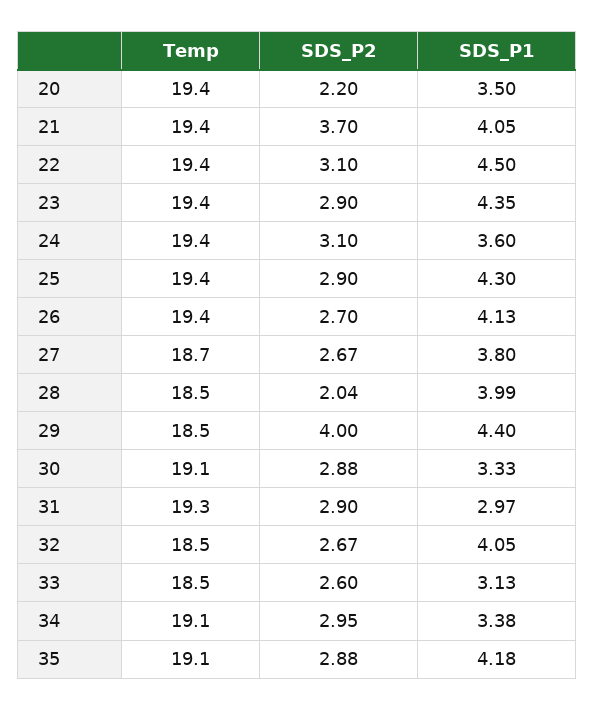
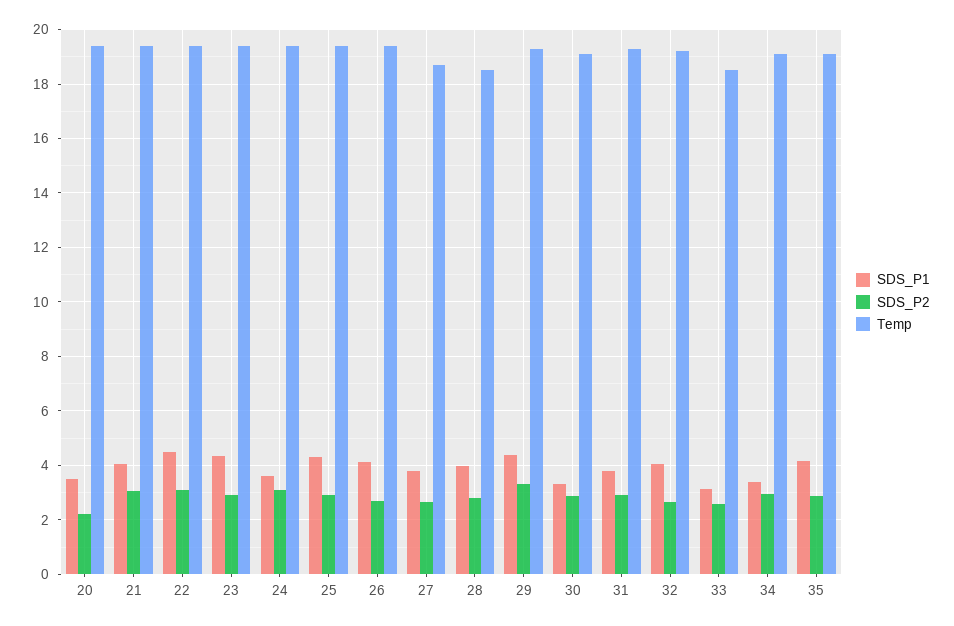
  {
    "Temp": {
      "20": 19.4,
      "21": 19.4,
      "22": 19.4,
      "23": 19.4,
      "24": 19.4,
      "25": 19.4,
      "26": 19.4,
      "27": 18.7,
      "28": 18.5,
-     "29": 18.5,
+     "29": 19.25,
      "30": 19.1,
      "31": 19.3,
-     "32": 18.5,
+     "32": 19.25,
      "33": 18.5,
      "34": 19.1,
      "35": 19.1
    },
    "SDS_P2": {
      "20": 2.2,
-     "21": 3.7,
+     "21": 3,
      "22": 3.1,
      "23": 2.9,
      "24": 3.1,
      "25": 2.9,
      "26": 2.7,
      "27": 2.67,
-     "28": 2.04,
+     "28": 2.75,
-     "29": 4,
+     "29": 3.25,
      "30": 2.88,
      "31": 2.9,
      "32": 2.67,
      "33": 2.6,
      "34": 2.95,
      "35": 2.88
    },
    "SDS_P1": {
      "20": 3.5,
      "21": 4.05,
      "22": 4.5,
      "23": 4.35,
      "24": 3.6,
      "25": 4.3,
      "26": 4.13,
      "27": 3.8,
      "28": 3.99,
      "29": 4.4,
      "30": 3.33,
-     "31": 2.97,
+     "31": 3.75,
      "32": 4.05,
      "33": 3.13,
      "34": 3.38,
      "35": 4.18
    }
  }

